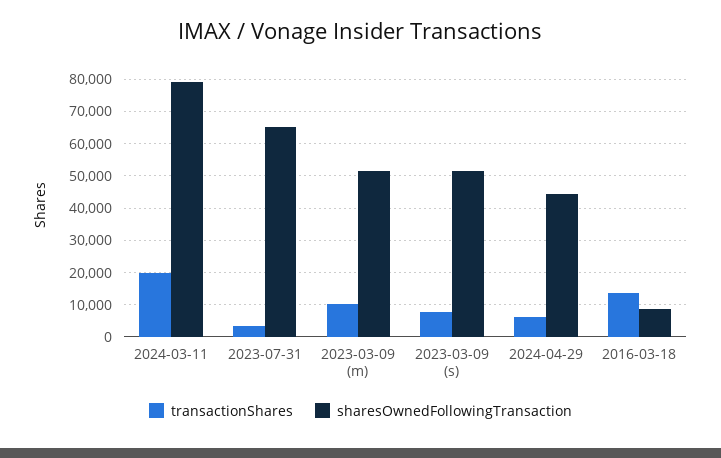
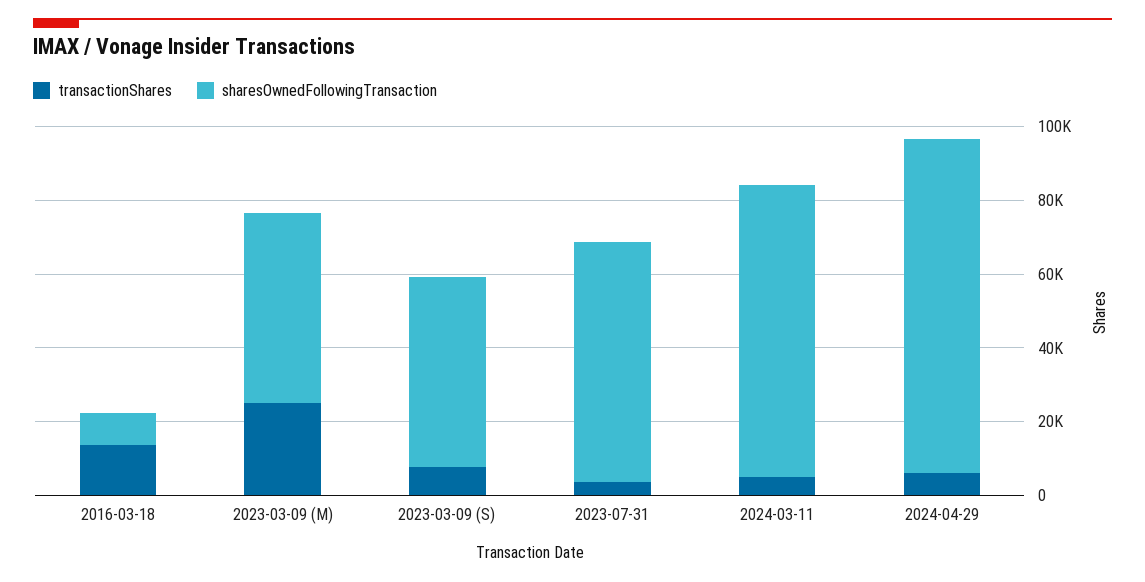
  {
    "transactionShares": {
-     "2024-03-11": 20000,
+     "2024-03-11": 5000,
      "2023-07-31": 4000,
-     "2023-03-09 (m)": 10000,
+     "2023-03-09 (m)": 25000,
      "2023-03-09 (s)": 8000,
      "2024-04-29": 6000,
      "2016-03-18": 14000
    },
    "sharesOwnedFollowingTransaction": {
      "2024-03-11": 80000,
      "2023-07-31": 66000,
      "2023-03-09 (m)": 52000,
      "2023-03-09 (s)": 52000,
-     "2024-04-29": 44000,
+     "2024-04-29": 90000,
      "2016-03-18": 8000
    }
  }

